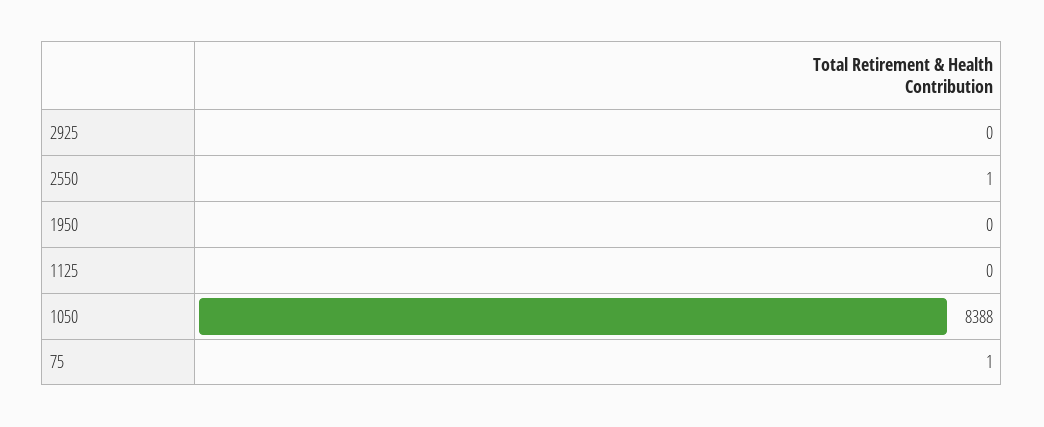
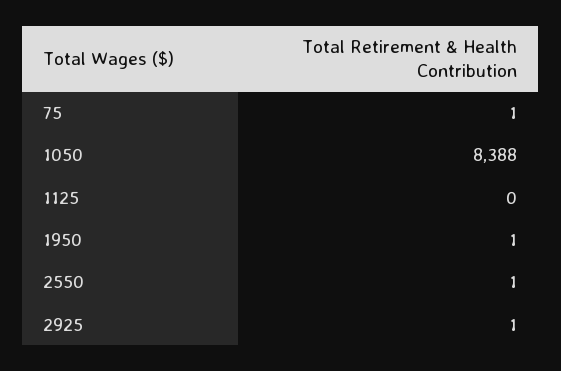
  {
-   "2925": 0,
+   "2925": 1,
    "2550": 1,
-   "1950": 0,
+   "1950": 1,
    "1125": 0,
    "1050": 8388,
    "75": 1
  }

